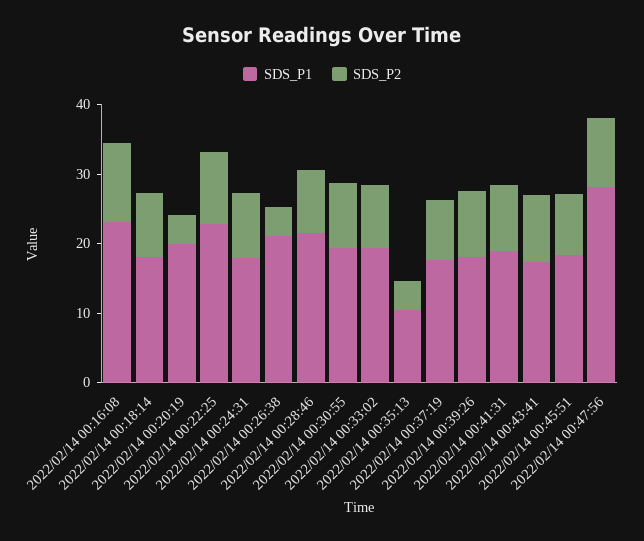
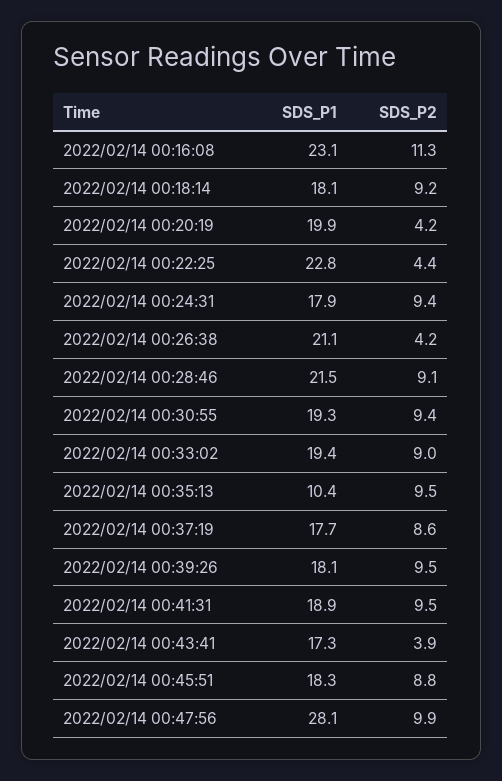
  {
    "SDS_P1": {
      "2022/02/14 00:16:08": 23.1,
      "2022/02/14 00:18:14": 18.1,
      "2022/02/14 00:20:19": 19.9,
      "2022/02/14 00:22:25": 22.8,
      "2022/02/14 00:24:31": 17.9,
      "2022/02/14 00:26:38": 21.1,
      "2022/02/14 00:28:46": 21.5,
      "2022/02/14 00:30:55": 19.3,
      "2022/02/14 00:33:02": 19.4,
      "2022/02/14 00:35:13": 10.4,
      "2022/02/14 00:37:19": 17.7,
      "2022/02/14 00:39:26": 18.1,
      "2022/02/14 00:41:31": 18.9,
      "2022/02/14 00:43:41": 17.3,
      "2022/02/14 00:45:51": 18.3,
      "2022/02/14 00:47:56": 28.1
    },
    "SDS_P2": {
      "2022/02/14 00:16:08": 11.3,
      "2022/02/14 00:18:14": 9.2,
      "2022/02/14 00:20:19": 4.2,
-     "2022/02/14 00:22:25": 10,
+     "2022/02/14 00:22:25": 4.4,
      "2022/02/14 00:24:31": 9.4,
      "2022/02/14 00:26:38": 4.2,
      "2022/02/14 00:28:46": 9.1,
      "2022/02/14 00:30:55": 9.4,
      "2022/02/14 00:33:02": 9,
-     "2022/02/14 00:35:13": 4,
+     "2022/02/14 00:35:13": 9.5,
      "2022/02/14 00:37:19": 8.6,
      "2022/02/14 00:39:26": 9.5,
      "2022/02/14 00:41:31": 9.5,
-     "2022/02/14 00:43:41": 10,
+     "2022/02/14 00:43:41": 3.9,
      "2022/02/14 00:45:51": 8.8,
      "2022/02/14 00:47:56": 9.9
    }
  }

